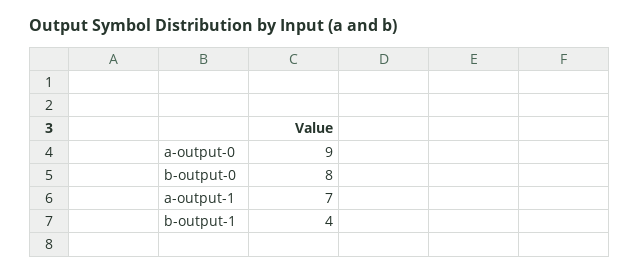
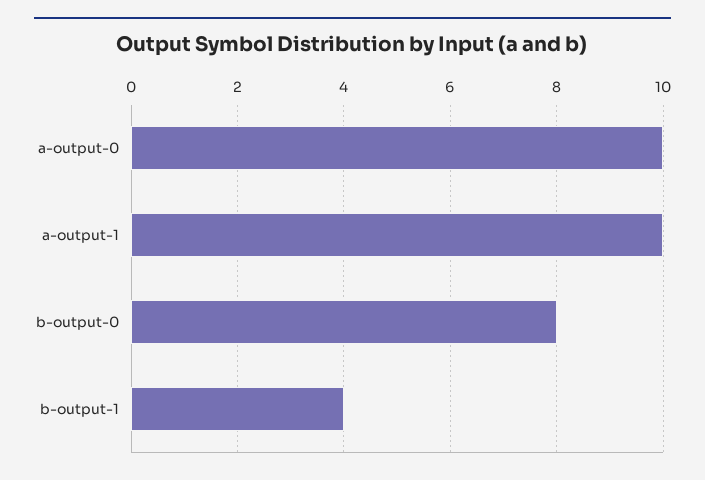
  {
-   "a-output-0": 9,
+   "a-output-0": 10,
    "b-output-0": 8,
-   "a-output-1": 7,
+   "a-output-1": 10,
    "b-output-1": 4
  }

